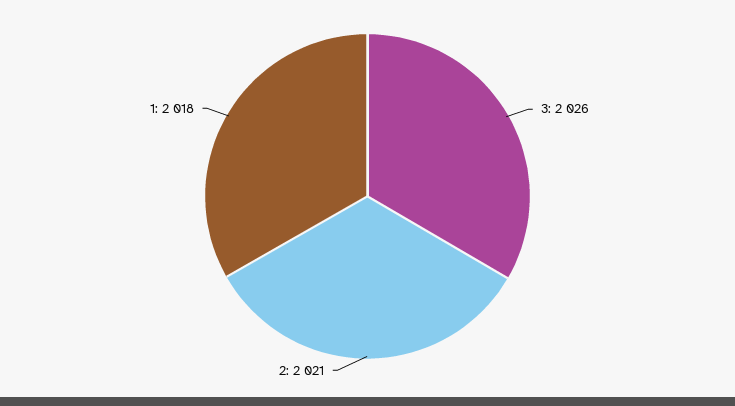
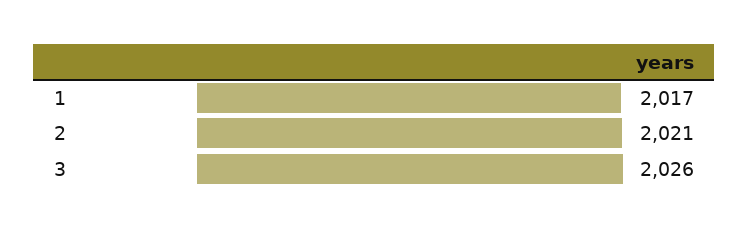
  {
    "3": 2026,
    "2": 2021,
-   "1": 2018
+   "1": 2017
  }

